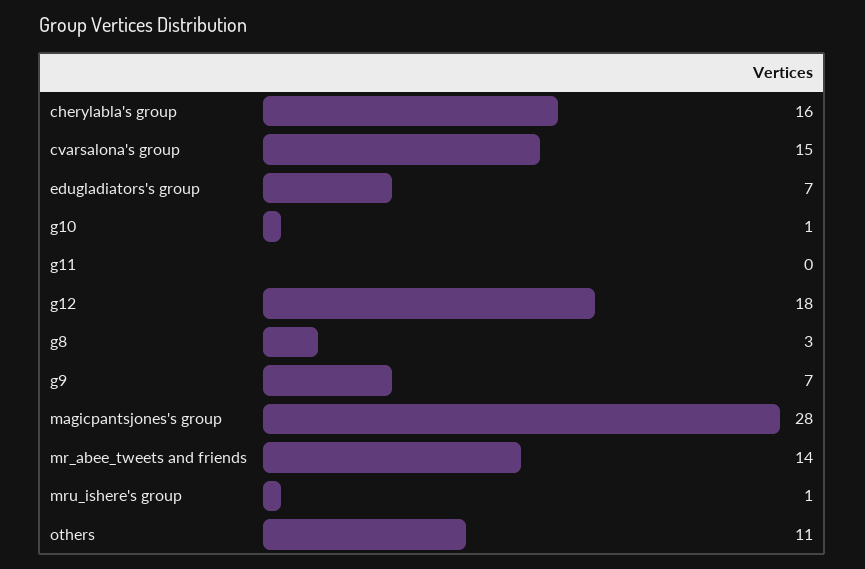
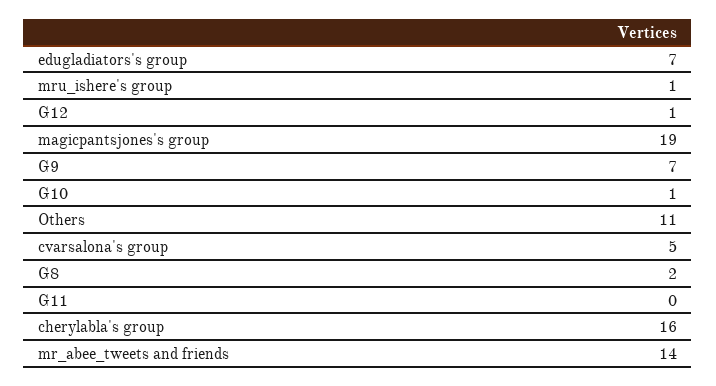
  {
    "cherylabla's group": 16,
-   "cvarsalona's group": 15,
+   "cvarsalona's group": 5,
    "edugladiators's group": 7,
    "g10": 1,
    "g11": 0,
-   "g12": 18,
+   "g12": 1,
-   "g8": 3,
+   "g8": 2,
    "g9": 7,
-   "magicpantsjones's group": 28,
+   "magicpantsjones's group": 19,
    "mr_abee_tweets and friends": 14,
    "mru_ishere's group": 1,
    "others": 11
  }

